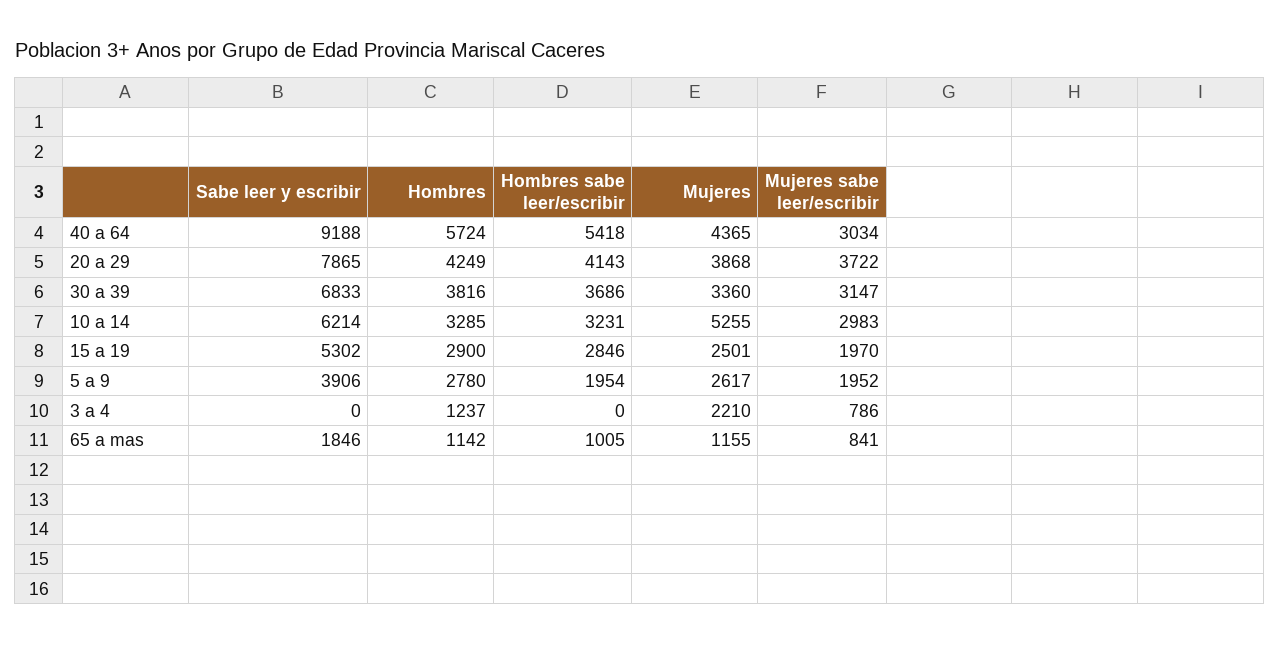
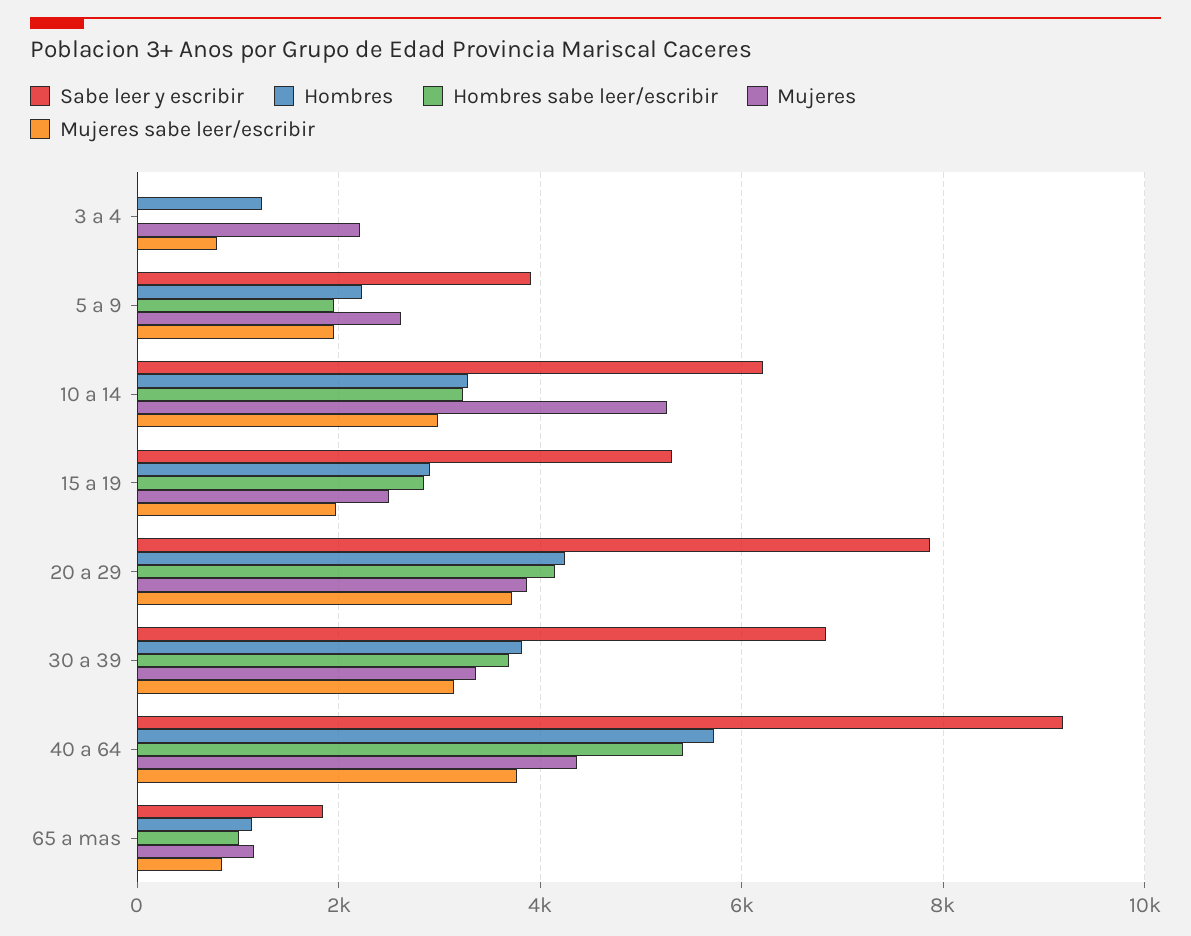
  {
    "Sabe leer y escribir": {
      "40 a 64": 9188,
      "20 a 29": 7865,
      "30 a 39": 6833,
      "10 a 14": 6214,
      "15 a 19": 5302,
      "5 a 9": 3906,
      "3 a 4": 0,
      "65 a mas": 1846
    },
    "Hombres": {
      "40 a 64": 5724,
      "20 a 29": 4249,
      "30 a 39": 3816,
      "10 a 14": 3285,
      "15 a 19": 2900,
-     "5 a 9": 2780,
+     "5 a 9": 2200,
      "3 a 4": 1237,
      "65 a mas": 1142
    },
    "Hombres sabe leer/escribir": {
      "40 a 64": 5418,
      "20 a 29": 4143,
      "30 a 39": 3686,
      "10 a 14": 3231,
      "15 a 19": 2846,
      "5 a 9": 1954,
      "3 a 4": 0,
      "65 a mas": 1005
    },
    "Mujeres": {
      "40 a 64": 4365,
      "20 a 29": 3868,
      "30 a 39": 3360,
      "10 a 14": 5255,
      "15 a 19": 2501,
      "5 a 9": 2617,
      "3 a 4": 2210,
      "65 a mas": 1155
    },
    "Mujeres sabe leer/escribir": {
-     "40 a 64": 3034,
+     "40 a 64": 3800,
      "20 a 29": 3722,
      "30 a 39": 3147,
      "10 a 14": 2983,
      "15 a 19": 1970,
      "5 a 9": 1952,
      "3 a 4": 786,
      "65 a mas": 841
    }
  }

